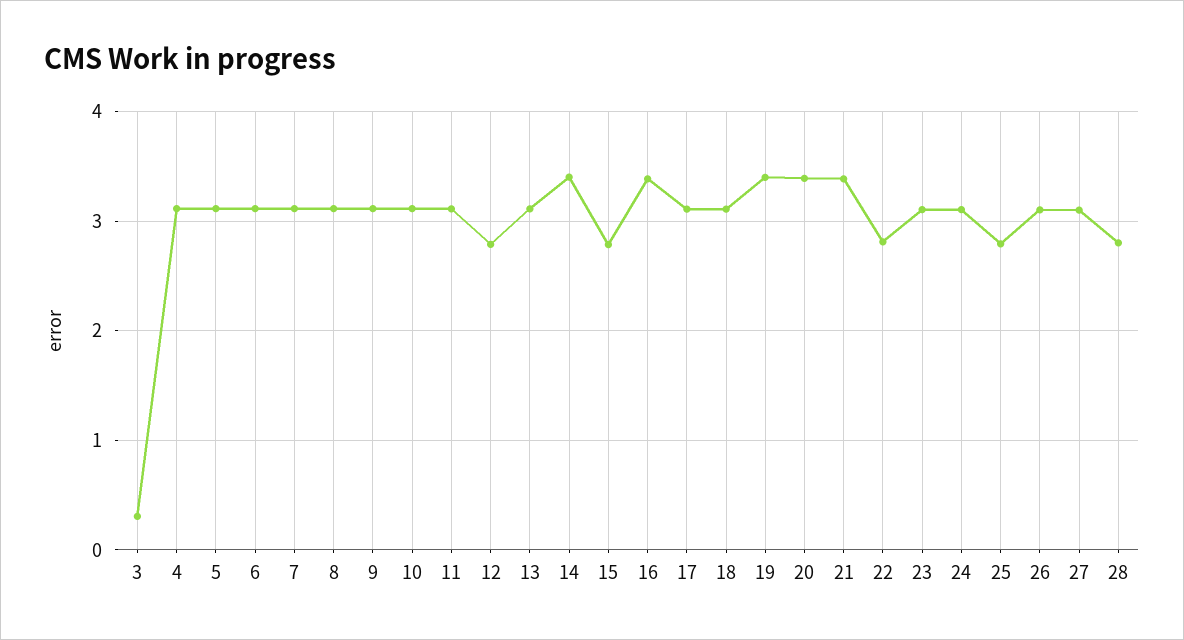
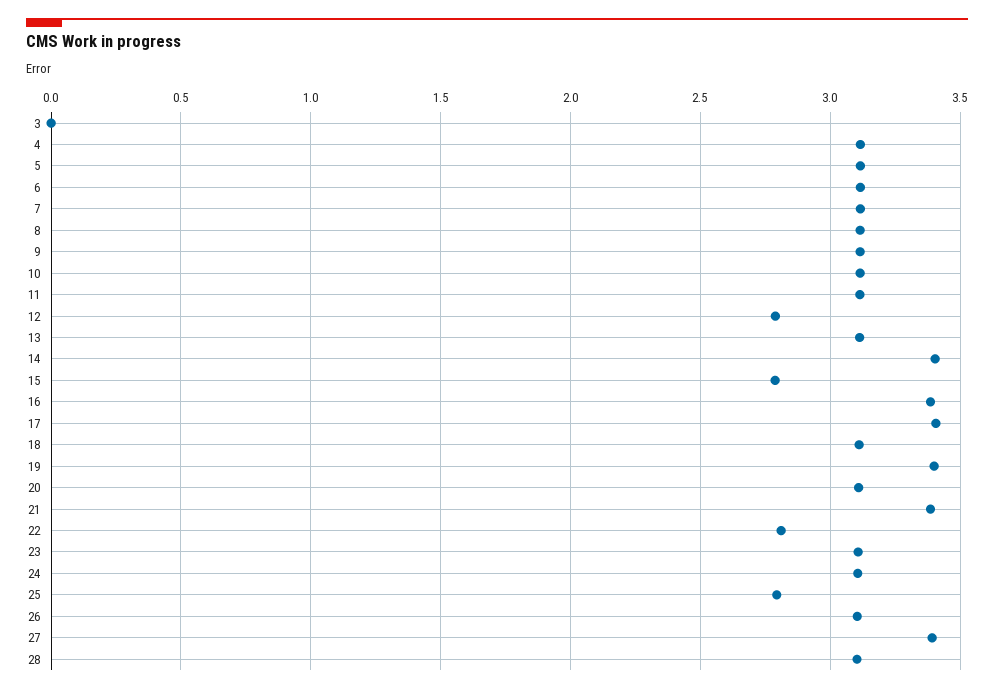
  {
-   "3": 0.3,
+   "3": 0,
    "4": 3.1,
    "5": 3.1,
    "6": 3.1,
    "7": 3.1,
    "8": 3.1,
    "9": 3.1,
    "10": 3.1,
    "11": 3.1,
    "12": 2.8,
    "13": 3.1,
    "14": 3.4,
    "15": 2.8,
    "16": 3.4,
-   "17": 3.1,
+   "17": 3.4,
    "18": 3.1,
    "19": 3.4,
-   "20": 3.4,
+   "20": 3.1,
    "21": 3.4,
    "22": 2.8,
    "23": 3.1,
    "24": 3.1,
    "25": 2.8,
    "26": 3.1,
-   "27": 3.1,
+   "27": 3.4,
-   "28": 2.8
+   "28": 3.1
  }

